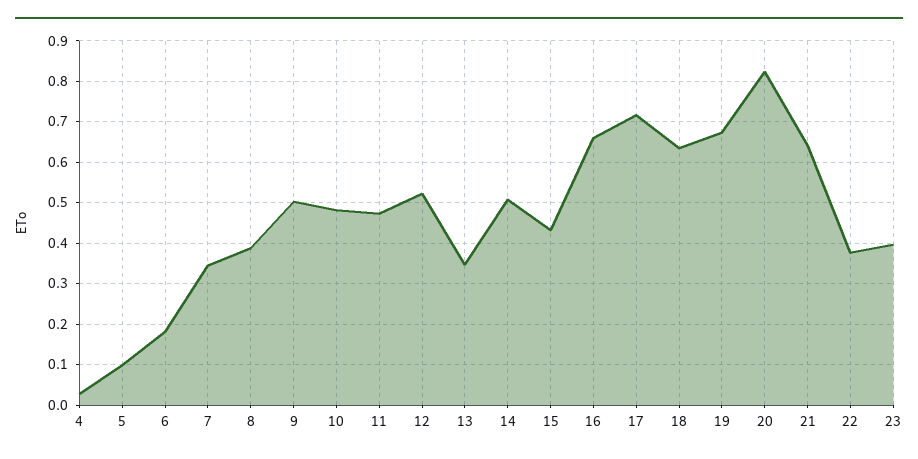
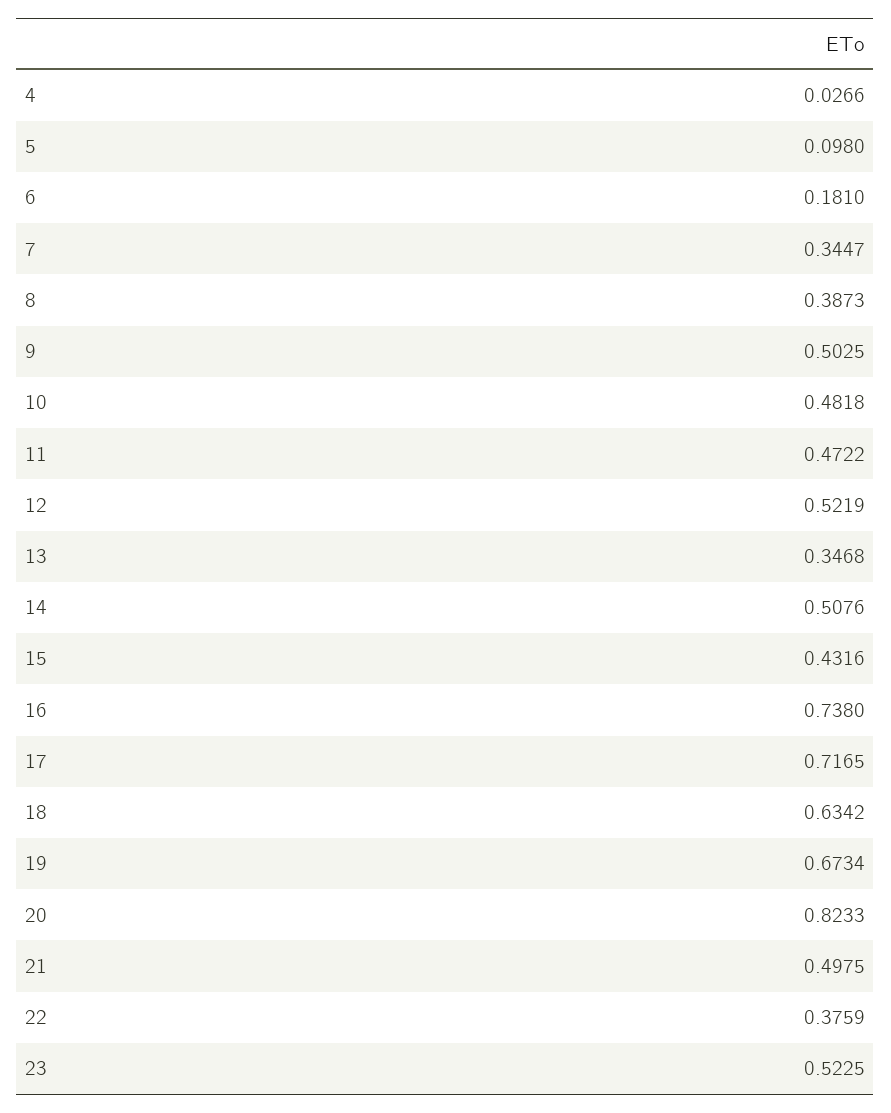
  {
    "4": 0.0266,
    "5": 0.098,
    "6": 0.181,
    "7": 0.3447,
    "8": 0.3873,
    "9": 0.5025,
    "10": 0.4818,
    "11": 0.4722,
    "12": 0.5219,
    "13": 0.3468,
    "14": 0.5076,
    "15": 0.4316,
-   "16": 0.66,
+   "16": 0.738,
    "17": 0.7165,
    "18": 0.6342,
    "19": 0.6734,
    "20": 0.8233,
-   "21": 0.64,
+   "21": 0.4975,
    "22": 0.3759,
-   "23": 0.4
+   "23": 0.5225
  }

